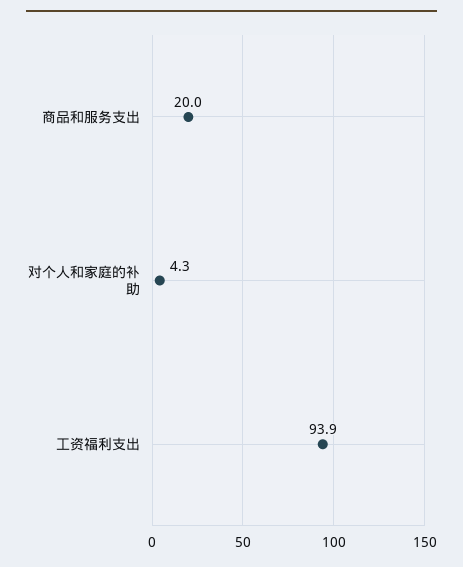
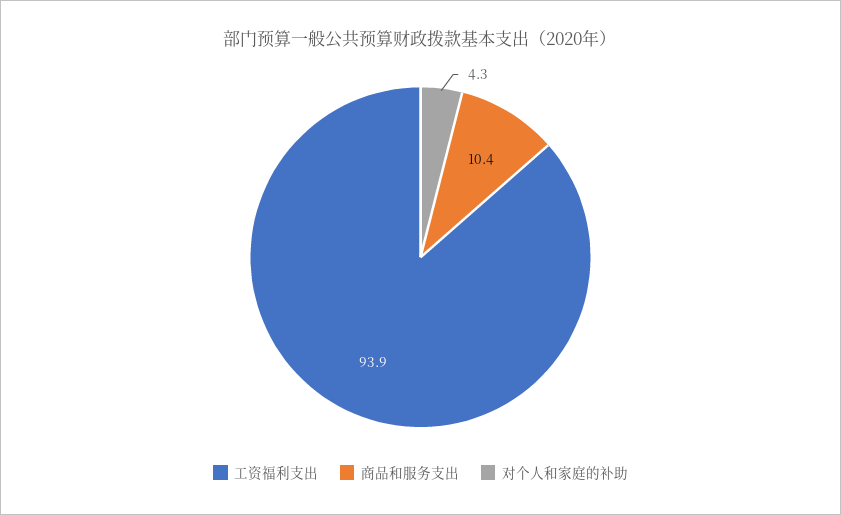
  {
-   "商品和服务支出": 20,
+   "商品和服务支出": 10.4,
    "对个人和家庭的补助": 4.3,
    "工资福利支出": 93.9
  }

